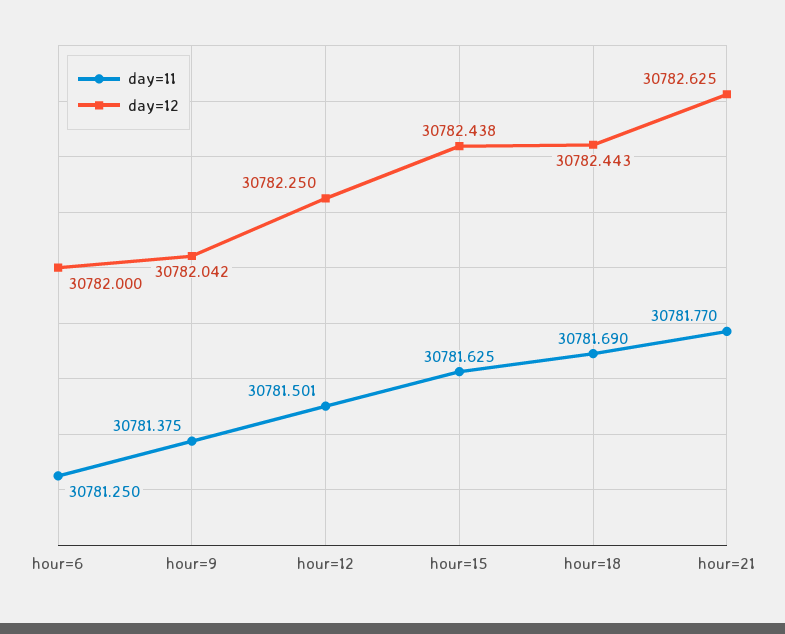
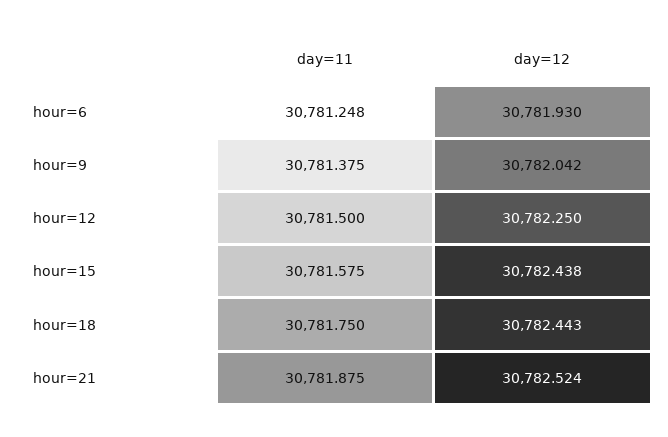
  {
    "day=11": {
-     "hour=6": 30781.25,
+     "hour=6": 30781.248,
      "hour=9": 30781.375,
-     "hour=12": 30781.501,
+     "hour=12": 30781.5,
-     "hour=15": 30781.625,
+     "hour=15": 30781.575,
-     "hour=18": 30781.69,
+     "hour=18": 30781.75,
-     "hour=21": 30781.77
+     "hour=21": 30781.875
    },
    "day=12": {
-     "hour=6": 30782,
+     "hour=6": 30781.93,
      "hour=9": 30782.042,
      "hour=12": 30782.25,
      "hour=15": 30782.438,
      "hour=18": 30782.443,
-     "hour=21": 30782.625
+     "hour=21": 30782.524
    }
  }

